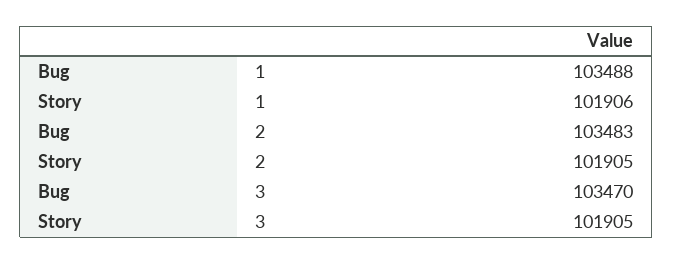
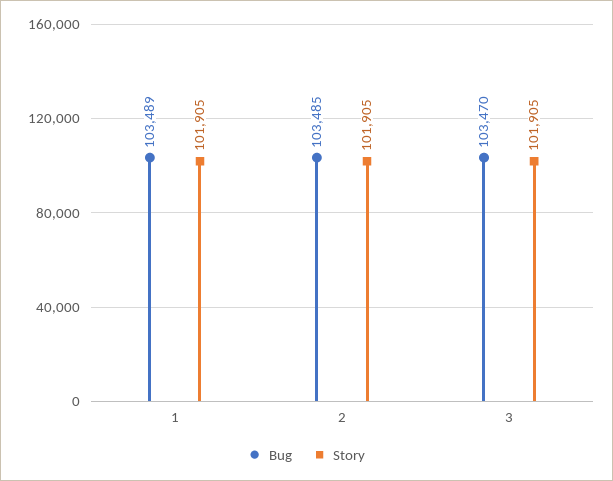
  {
    "Bug": {
-     "1": 103488,
+     "1": 103489,
-     "2": 103483,
+     "2": 103485,
      "3": 103470
    },
    "Story": {
-     "1": 101906,
+     "1": 101905,
      "2": 101905,
      "3": 101905
    }
  }

